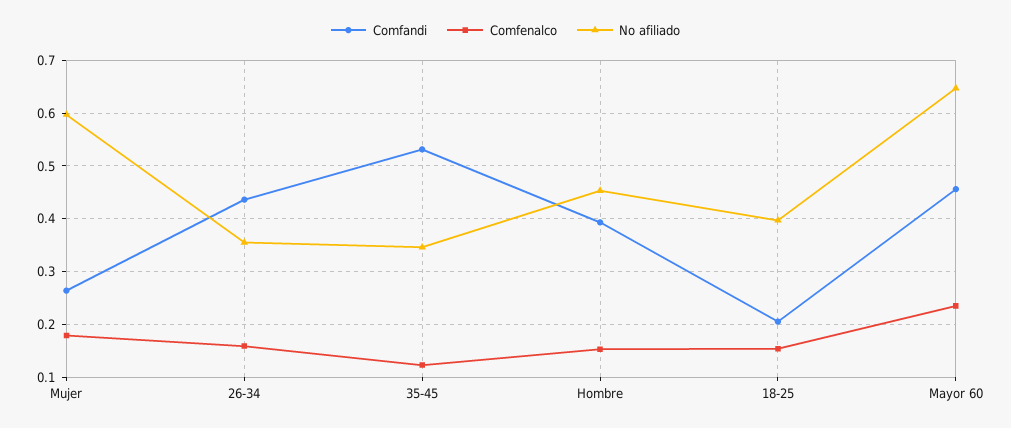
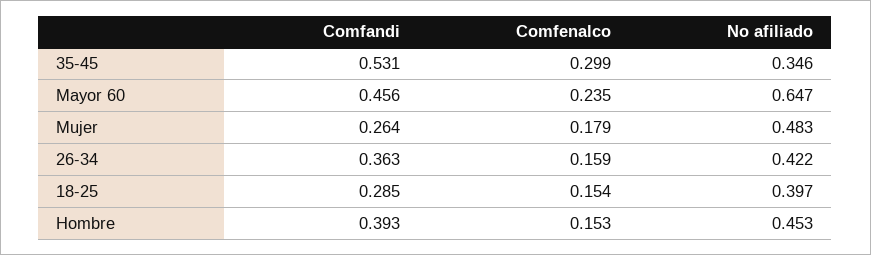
  {
    "Comfandi": {
      "Mujer": 0.264,
-     "26-34": 0.44,
+     "26-34": 0.363,
      "35-45": 0.531,
      "Hombre": 0.393,
-     "18-25": 0.2,
+     "18-25": 0.285,
      "Mayor 60": 0.456
    },
    "Comfenalco": {
      "Mujer": 0.179,
      "26-34": 0.159,
-     "35-45": 0.12,
+     "35-45": 0.299,
      "Hombre": 0.153,
      "18-25": 0.154,
      "Mayor 60": 0.235
    },
    "No afiliado": {
-     "Mujer": 0.6,
+     "Mujer": 0.483,
-     "26-34": 0.36,
+     "26-34": 0.422,
      "35-45": 0.346,
      "Hombre": 0.453,
      "18-25": 0.397,
      "Mayor 60": 0.647
    }
  }

